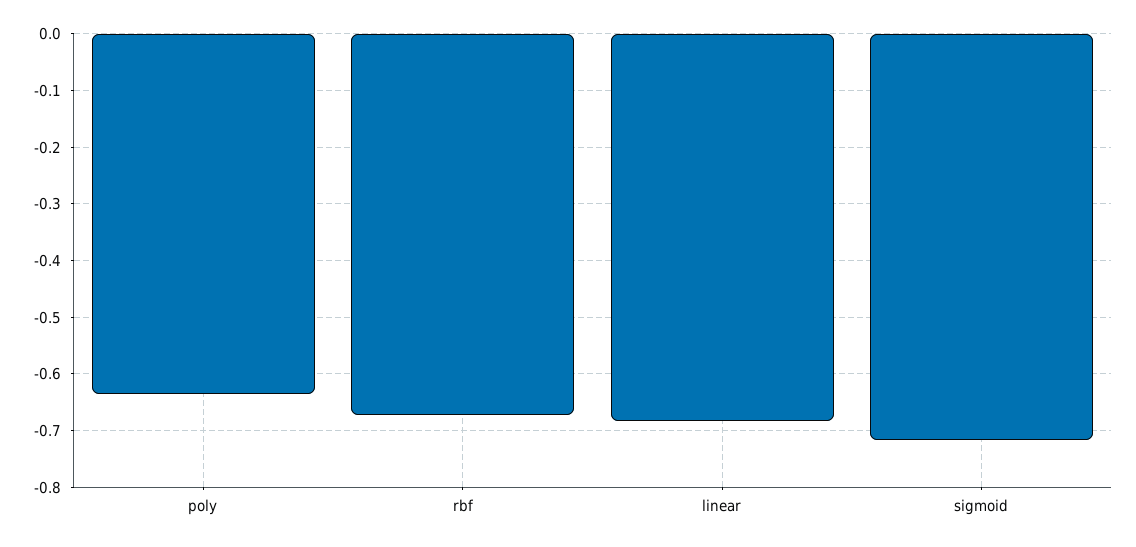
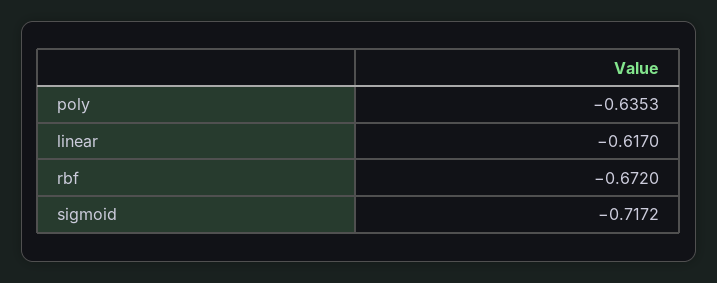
  {
    "poly": -0.6353,
    "rbf": -0.672,
-   "linear": -0.68,
+   "linear": -0.617,
    "sigmoid": -0.7172
  }

